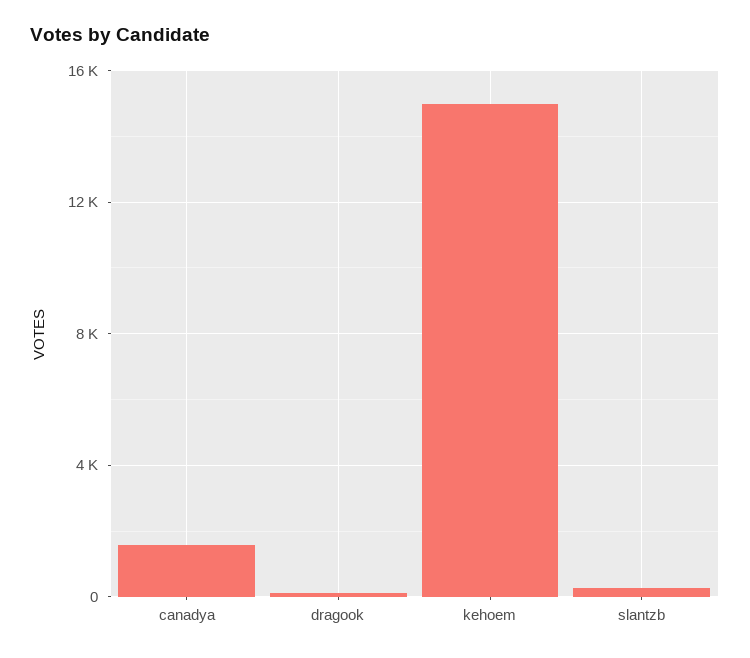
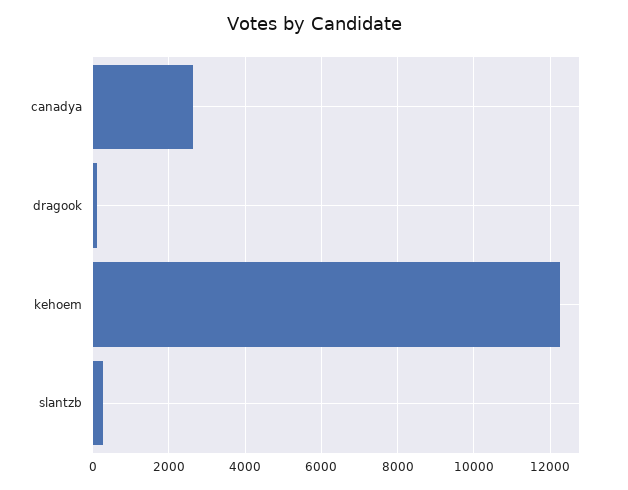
  {
-   "canadya": 1500,
+   "canadya": 2600,
    "dragook": 200,
-   "kehoem": 15000,
+   "kehoem": 12200,
    "slantzb": 200
  }

